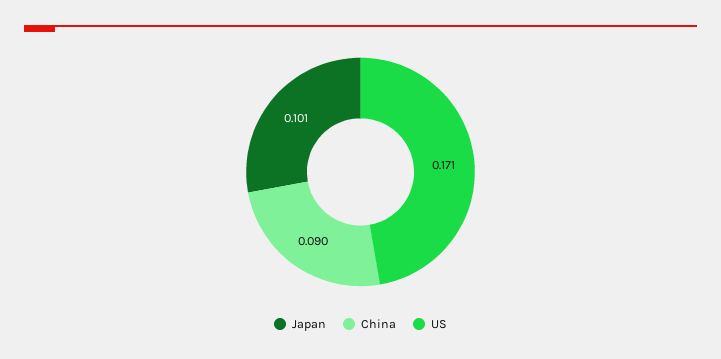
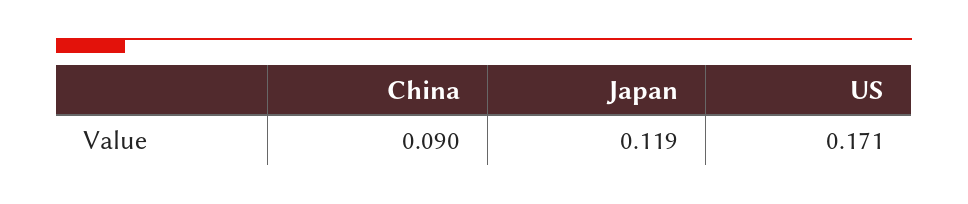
  {
-   "Japan": 0.101,
+   "Japan": 0.119,
    "China": 0.09,
    "US": 0.171
  }

